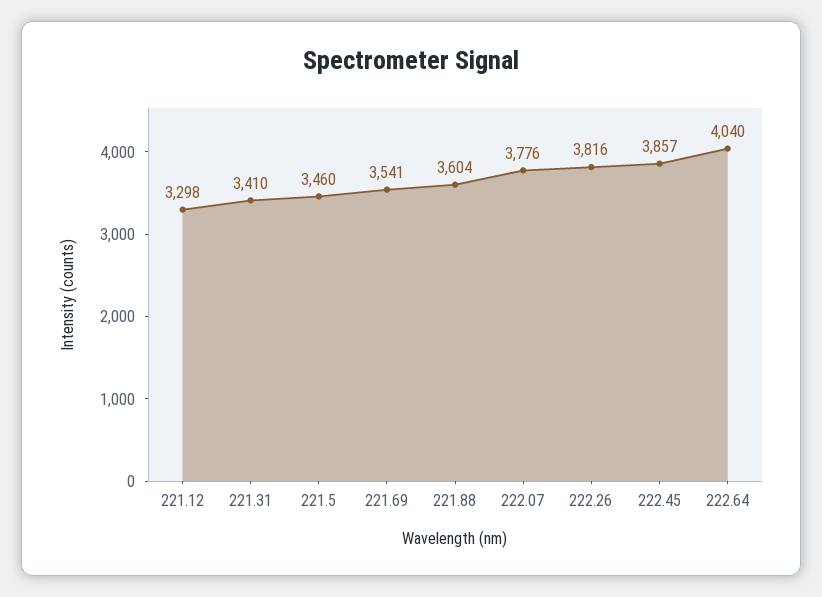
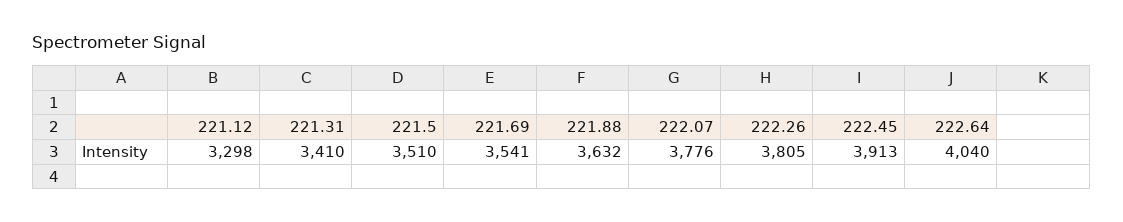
  {
    "221.12": 3298,
    "221.31": 3410,
-   "221.5": 3460,
+   "221.5": 3510,
    "221.69": 3541,
-   "221.88": 3604,
+   "221.88": 3632,
    "222.07": 3776,
-   "222.26": 3816,
+   "222.26": 3805,
-   "222.45": 3857,
+   "222.45": 3913,
    "222.64": 4040
  }

